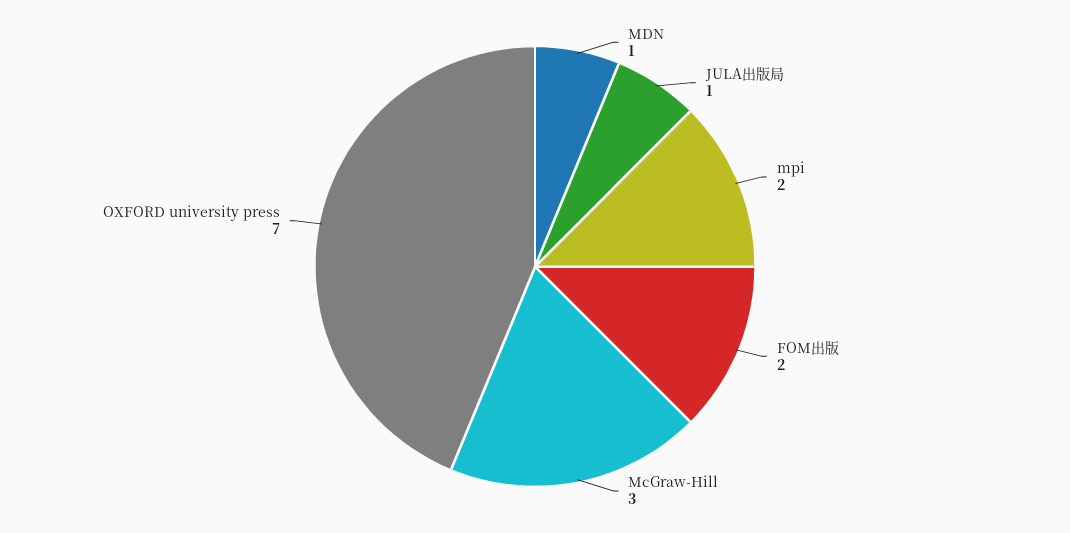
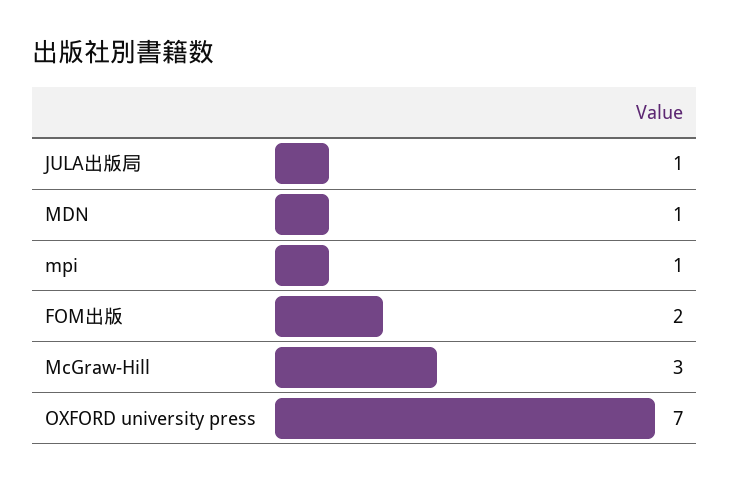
  {
    "MDN": 1,
    "JULA出版局": 1,
-   "mpi": 2,
+   "mpi": 1,
    "FOM出版": 2,
    "McGraw-Hill": 3,
    "OXFORD university press": 7
  }

